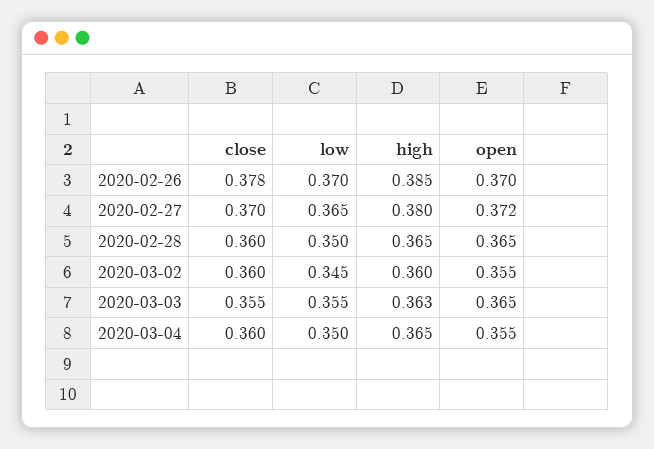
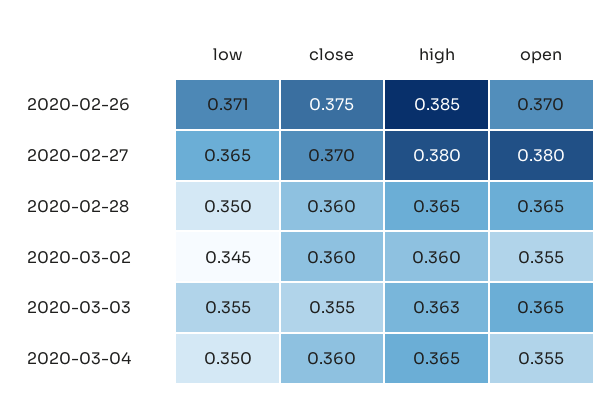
  {
    "close": {
-     "2020-02-26": 0.378,
+     "2020-02-26": 0.375,
      "2020-02-27": 0.37,
      "2020-02-28": 0.36,
      "2020-03-02": 0.36,
      "2020-03-03": 0.355,
      "2020-03-04": 0.36
    },
    "low": {
-     "2020-02-26": 0.37,
+     "2020-02-26": 0.371,
      "2020-02-27": 0.365,
      "2020-02-28": 0.35,
      "2020-03-02": 0.345,
      "2020-03-03": 0.355,
      "2020-03-04": 0.35
    },
    "high": {
      "2020-02-26": 0.385,
      "2020-02-27": 0.38,
      "2020-02-28": 0.365,
      "2020-03-02": 0.36,
      "2020-03-03": 0.363,
      "2020-03-04": 0.365
    },
    "open": {
      "2020-02-26": 0.37,
-     "2020-02-27": 0.372,
+     "2020-02-27": 0.38,
      "2020-02-28": 0.365,
      "2020-03-02": 0.355,
      "2020-03-03": 0.365,
      "2020-03-04": 0.355
    }
  }

